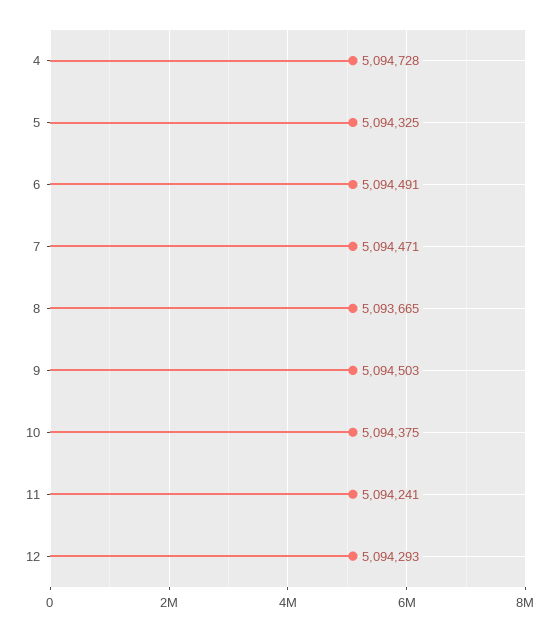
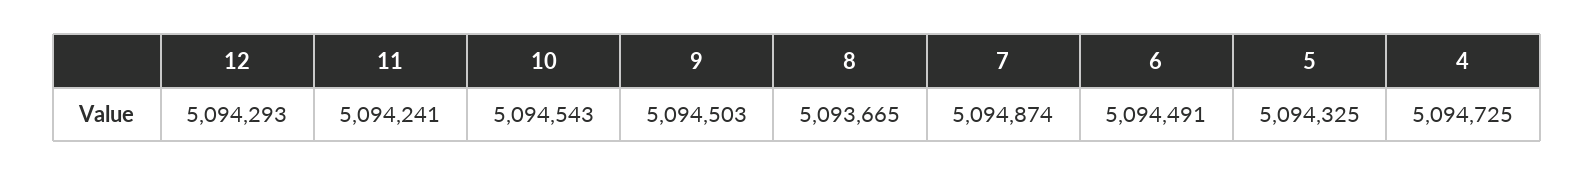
  {
-   "4": 5094728,
+   "4": 5094725,
    "5": 5094325,
    "6": 5094491,
-   "7": 5094471,
+   "7": 5094874,
    "8": 5093665,
    "9": 5094503,
-   "10": 5094375,
+   "10": 5094543,
    "11": 5094241,
    "12": 5094293
  }

